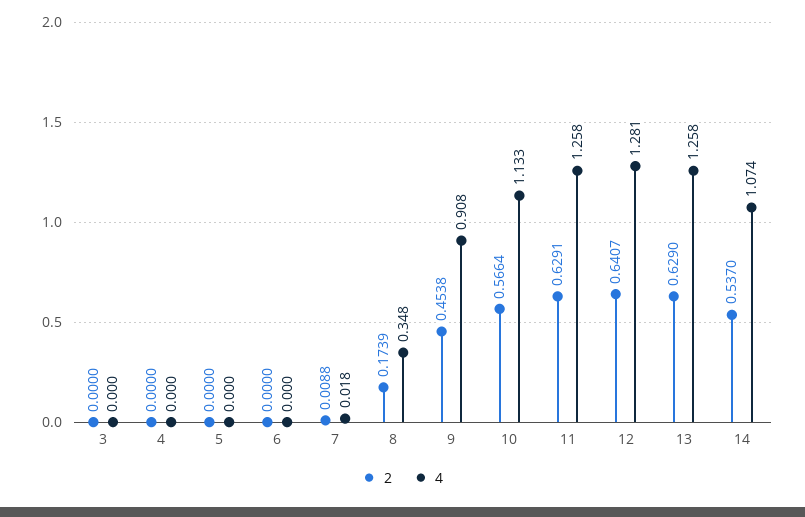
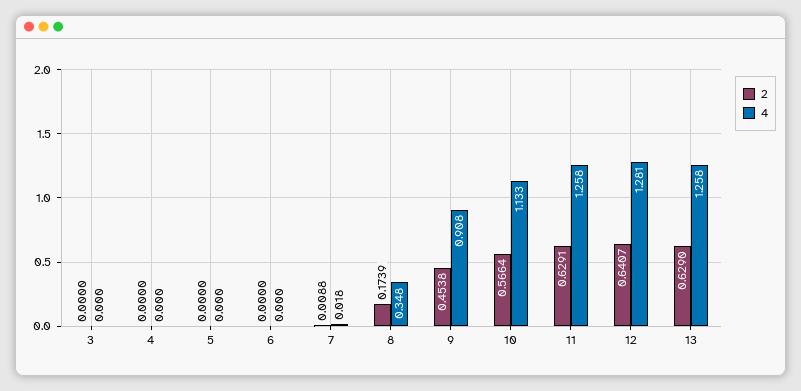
  {
    "2": {
      "3": 0,
      "4": 0,
      "5": 0,
      "6": 0,
      "7": 0.0088,
      "8": 0.1739,
      "9": 0.4538,
      "10": 0.5664,
      "11": 0.6291,
      "12": 0.6407,
-     "13": 0.629,
+     "13": 0.629
-     "14": 0.537
    },
    "4": {
      "3": 0,
      "4": 0,
      "5": 0,
      "6": 0,
      "7": 0.018,
      "8": 0.348,
      "9": 0.908,
      "10": 1.133,
      "11": 1.258,
      "12": 1.281,
-     "13": 1.258,
+     "13": 1.258
-     "14": 1.074
    }
  }

